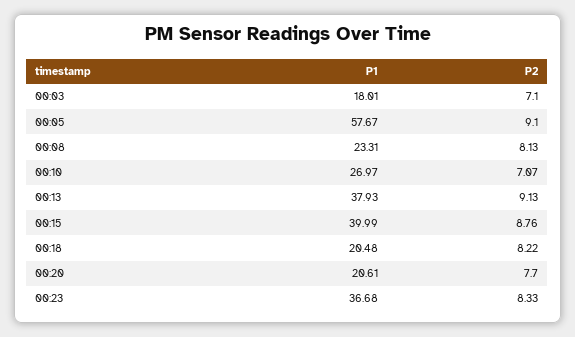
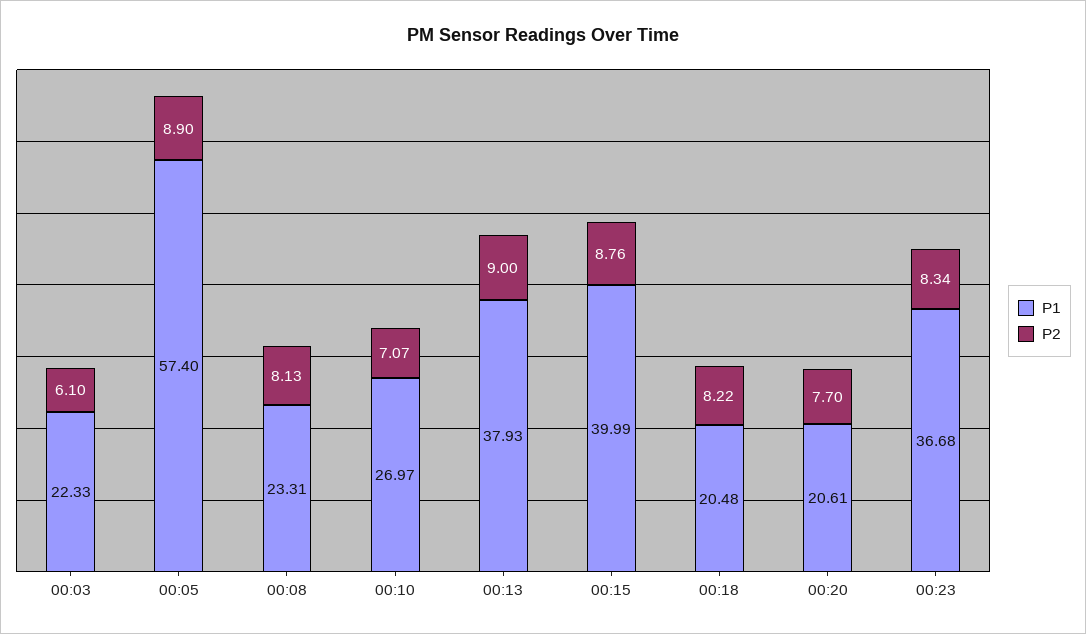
  {
    "P1": {
-     "00:03": 18.01,
+     "00:03": 22.33,
-     "00:05": 57.67,
+     "00:05": 57.4,
      "00:08": 23.31,
      "00:10": 26.97,
      "00:13": 37.93,
      "00:15": 39.99,
      "00:18": 20.48,
      "00:20": 20.61,
      "00:23": 36.68
    },
    "P2": {
-     "00:03": 7.1,
+     "00:03": 6.1,
-     "00:05": 9.1,
+     "00:05": 8.9,
      "00:08": 8.13,
      "00:10": 7.07,
-     "00:13": 9.13,
+     "00:13": 9,
      "00:15": 8.76,
      "00:18": 8.22,
      "00:20": 7.7,
-     "00:23": 8.33
+     "00:23": 8.34
    }
  }

